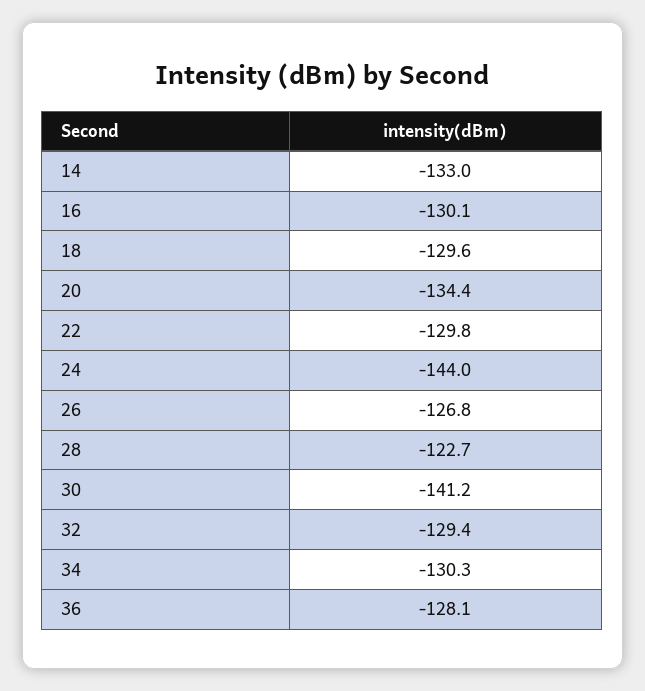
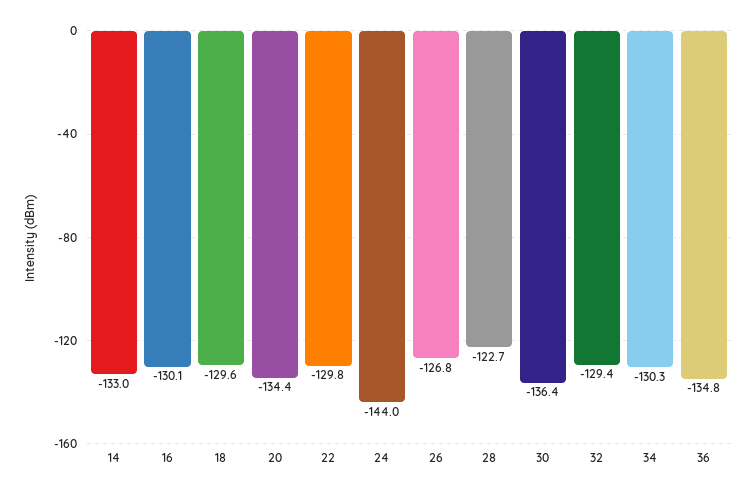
  {
    "14": -133,
    "16": -130.1,
    "18": -129.6,
    "20": -134.4,
    "22": -129.8,
    "24": -144,
    "26": -126.8,
    "28": -122.7,
-   "30": -141.2,
+   "30": -136.4,
    "32": -129.4,
    "34": -130.3,
-   "36": -128.1
+   "36": -134.8
  }

